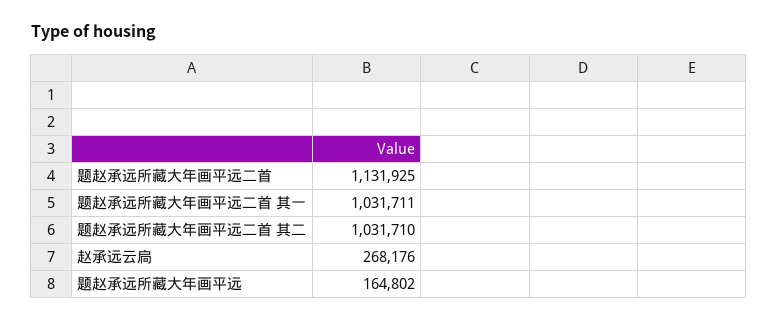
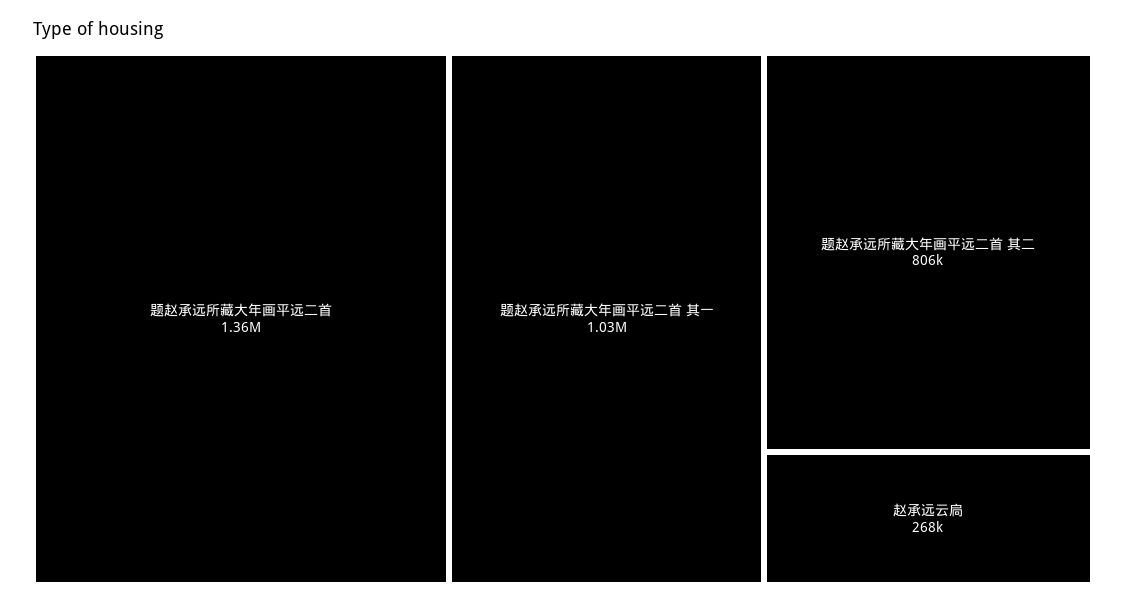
  {
-   "题赵承远所藏大年画平远二首": 1131925,
+   "题赵承远所藏大年画平远二首": 1360000,
    "题赵承远所藏大年画平远二首 其一": 1031711,
-   "题赵承远所藏大年画平远二首 其二": 1031710,
+   "题赵承远所藏大年画平远二首 其二": 806000,
-   "赵承远云扃": 268176,
+   "赵承远云扃": 268176
-   "题赵承远所藏大年画平远": 164802
  }

